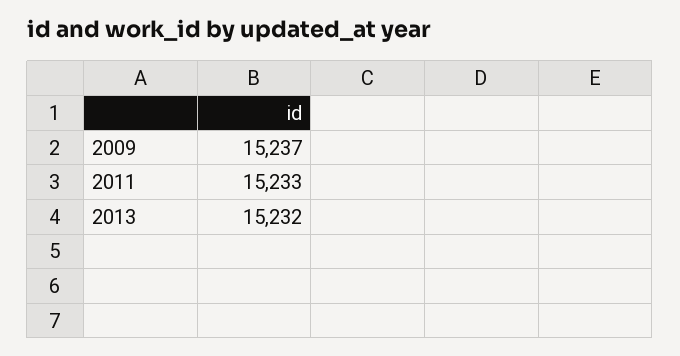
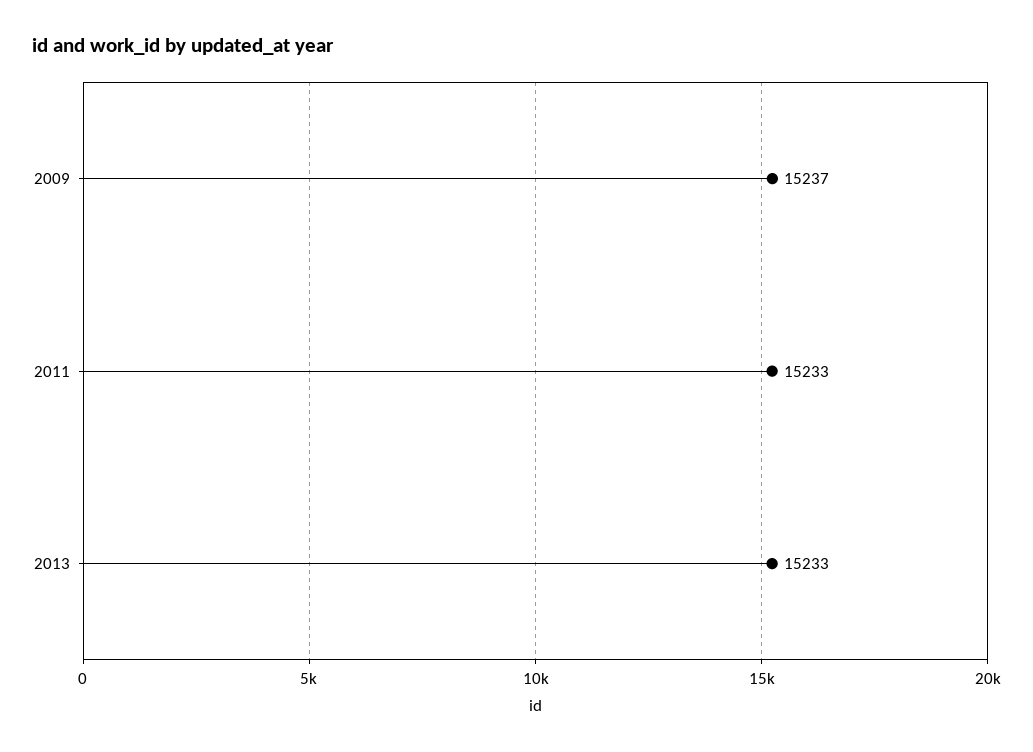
  {
    "2009": 15237,
    "2011": 15233,
-   "2013": 15232
+   "2013": 15233
  }

